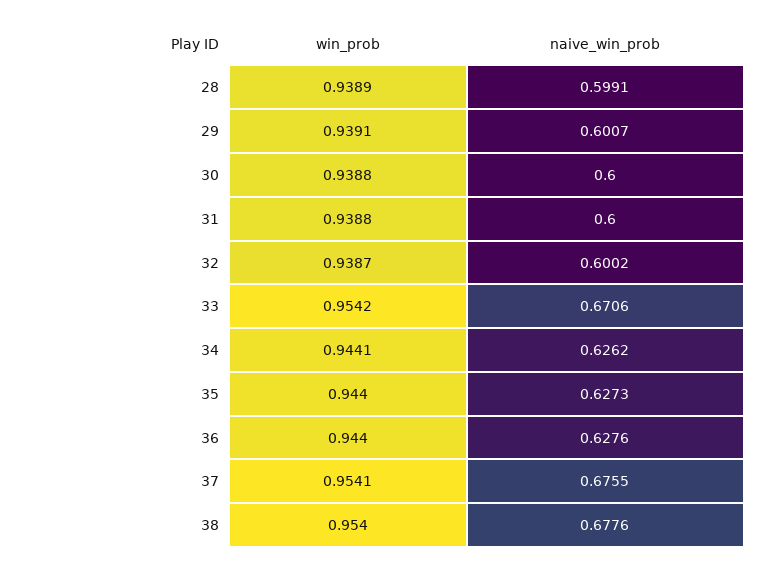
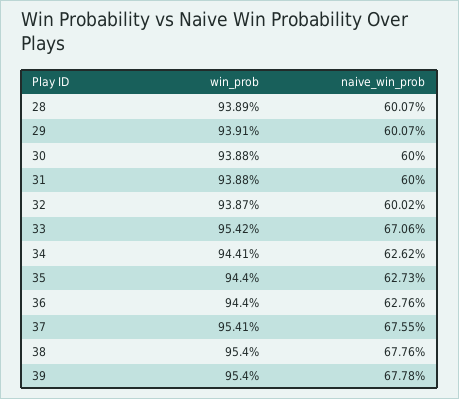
  {
    "win_prob": {
      "28": 0.9389,
      "29": 0.9391,
      "30": 0.9388,
      "31": 0.9388,
      "32": 0.9387,
      "33": 0.9542,
      "34": 0.9441,
      "35": 0.944,
      "36": 0.944,
      "37": 0.9541,
-     "38": 0.954
+     "38": 0.954,
+     "39": 0.954
    },
    "naive_win_prob": {
-     "28": 0.5991,
+     "28": 0.6007,
      "29": 0.6007,
      "30": 0.6,
      "31": 0.6,
      "32": 0.6002,
      "33": 0.6706,
      "34": 0.6262,
      "35": 0.6273,
      "36": 0.6276,
      "37": 0.6755,
-     "38": 0.6776
+     "38": 0.6776,
+     "39": 0.6778
    }
  }

